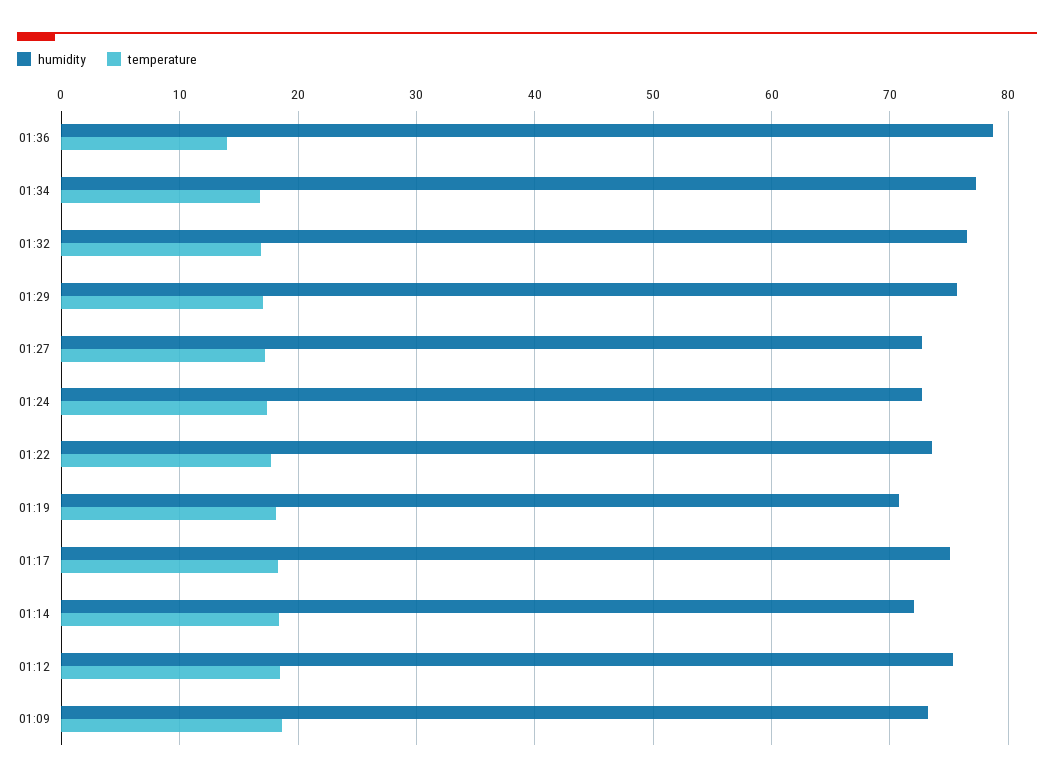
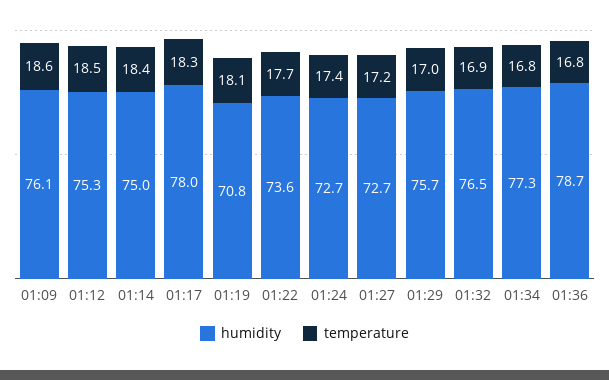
  {
    "humidity": {
      "01:36": 78.7,
      "01:34": 77.3,
      "01:32": 76.5,
      "01:29": 75.7,
      "01:27": 72.7,
      "01:24": 72.7,
      "01:22": 73.6,
      "01:19": 70.8,
-     "01:17": 75,
+     "01:17": 78,
-     "01:14": 72,
+     "01:14": 75,
      "01:12": 75.3,
-     "01:09": 73
+     "01:09": 76.1
    },
    "temperature": {
-     "01:36": 14,
+     "01:36": 16.8,
      "01:34": 16.8,
      "01:32": 16.9,
      "01:29": 17,
      "01:27": 17.2,
      "01:24": 17.4,
      "01:22": 17.7,
      "01:19": 18.1,
      "01:17": 18.3,
      "01:14": 18.4,
      "01:12": 18.5,
      "01:09": 18.6
    }
  }

